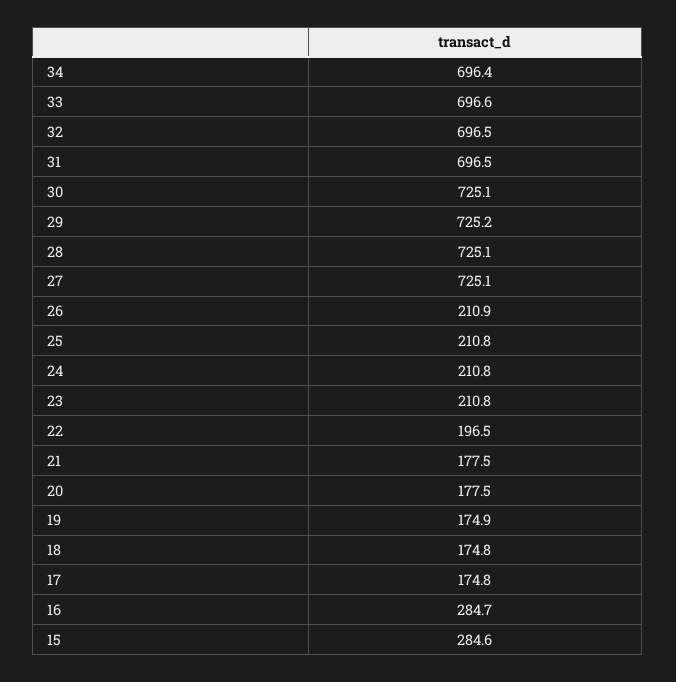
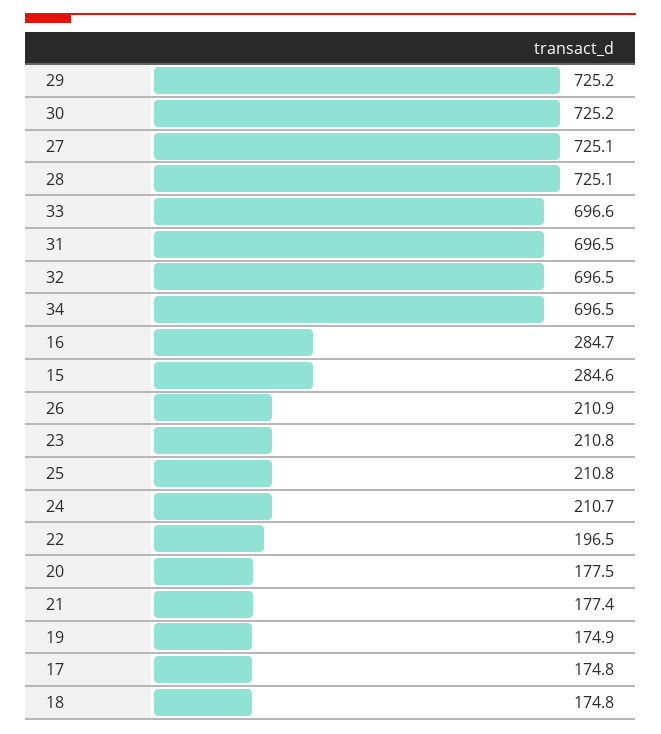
  {
-   "34": 696.4,
+   "34": 696.5,
    "33": 696.6,
    "32": 696.5,
    "31": 696.5,
-   "30": 725.1,
+   "30": 725.2,
    "29": 725.2,
    "28": 725.1,
    "27": 725.1,
    "26": 210.9,
    "25": 210.8,
-   "24": 210.8,
+   "24": 210.7,
    "23": 210.8,
    "22": 196.5,
-   "21": 177.5,
+   "21": 177.4,
    "20": 177.5,
    "19": 174.9,
    "18": 174.8,
    "17": 174.8,
    "16": 284.7,
    "15": 284.6
  }

